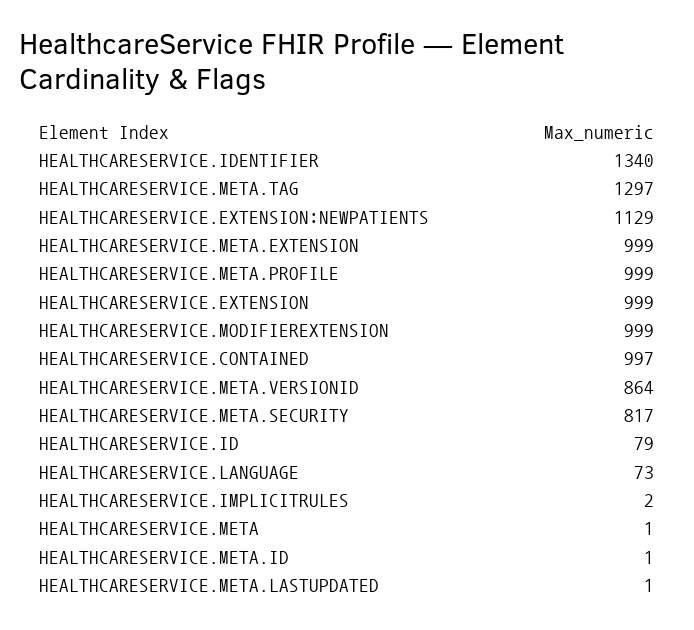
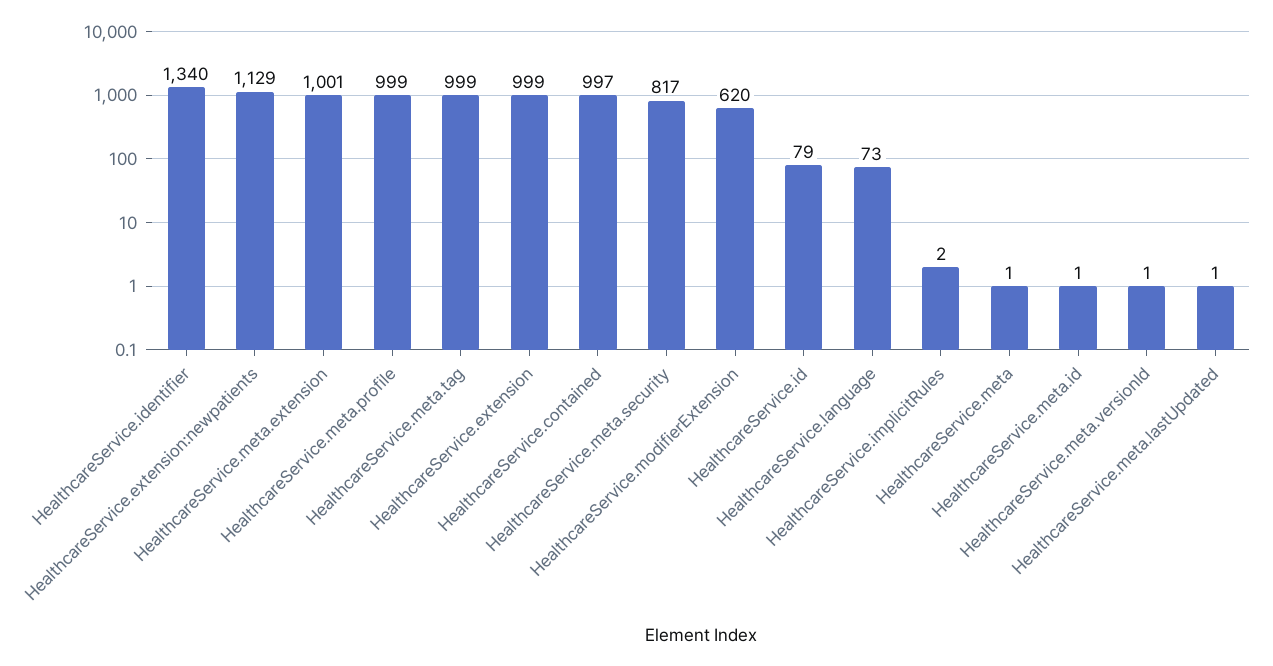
  {
    "HEALTHCARESERVICE.IDENTIFIER": 1340,
-   "HEALTHCARESERVICE.META.TAG": 1297,
+   "HEALTHCARESERVICE.META.TAG": 999,
    "HEALTHCARESERVICE.EXTENSION:NEWPATIENTS": 1129,
-   "HEALTHCARESERVICE.META.EXTENSION": 999,
+   "HEALTHCARESERVICE.META.EXTENSION": 1001,
    "HEALTHCARESERVICE.META.PROFILE": 999,
    "HEALTHCARESERVICE.EXTENSION": 999,
-   "HEALTHCARESERVICE.MODIFIEREXTENSION": 999,
+   "HEALTHCARESERVICE.MODIFIEREXTENSION": 620,
    "HEALTHCARESERVICE.CONTAINED": 997,
-   "HEALTHCARESERVICE.META.VERSIONID": 864,
+   "HEALTHCARESERVICE.META.VERSIONID": 1,
    "HEALTHCARESERVICE.META.SECURITY": 817,
    "HEALTHCARESERVICE.ID": 79,
    "HEALTHCARESERVICE.LANGUAGE": 73,
    "HEALTHCARESERVICE.IMPLICITRULES": 2,
    "HEALTHCARESERVICE.META": 1,
    "HEALTHCARESERVICE.META.ID": 1,
    "HEALTHCARESERVICE.META.LASTUPDATED": 1
  }

